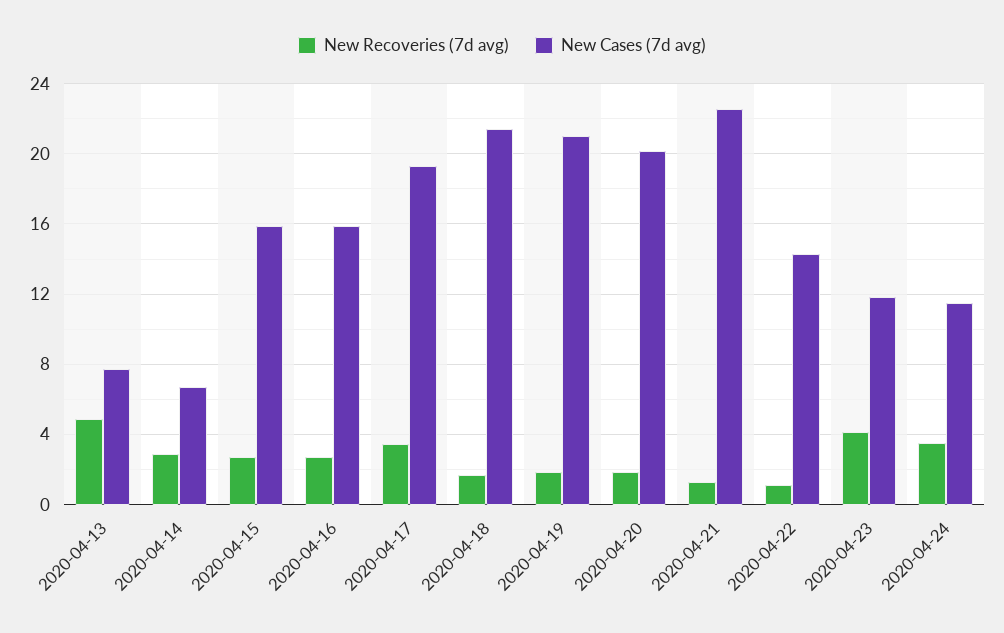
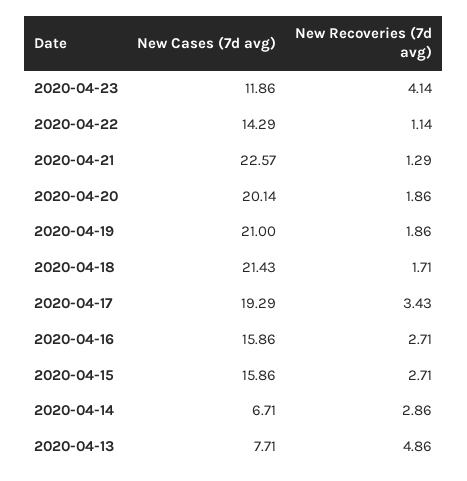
  {
    "New Recoveries (7d avg)": {
      "2020-04-13": 4.86,
      "2020-04-14": 2.86,
      "2020-04-15": 2.71,
      "2020-04-16": 2.71,
      "2020-04-17": 3.43,
      "2020-04-18": 1.71,
      "2020-04-19": 1.86,
      "2020-04-20": 1.86,
      "2020-04-21": 1.29,
      "2020-04-22": 1.14,
-     "2020-04-23": 4.14,
+     "2020-04-23": 4.14
-     "2020-04-24": 3.5
    },
    "New Cases (7d avg)": {
      "2020-04-13": 7.71,
      "2020-04-14": 6.71,
      "2020-04-15": 15.86,
      "2020-04-16": 15.86,
      "2020-04-17": 19.29,
      "2020-04-18": 21.43,
      "2020-04-19": 21,
      "2020-04-20": 20.14,
      "2020-04-21": 22.57,
      "2020-04-22": 14.29,
-     "2020-04-23": 11.86,
+     "2020-04-23": 11.86
-     "2020-04-24": 11.5
    }
  }

